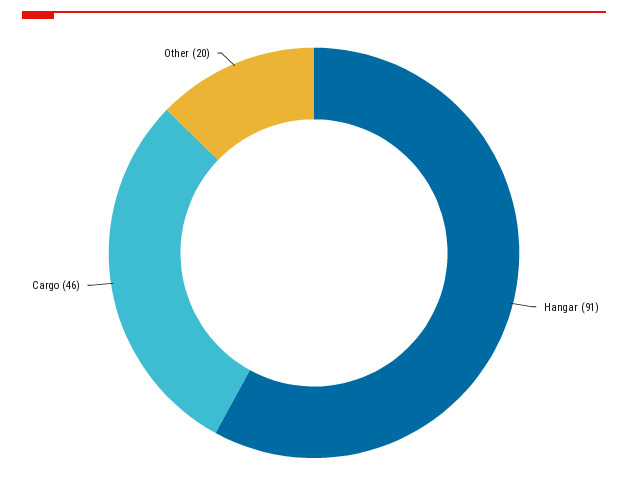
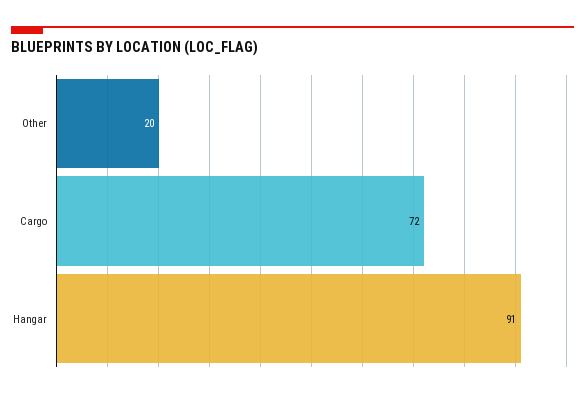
  {
    "Hangar": 91,
-   "Cargo": 46,
+   "Cargo": 72,
    "Other": 20
  }

